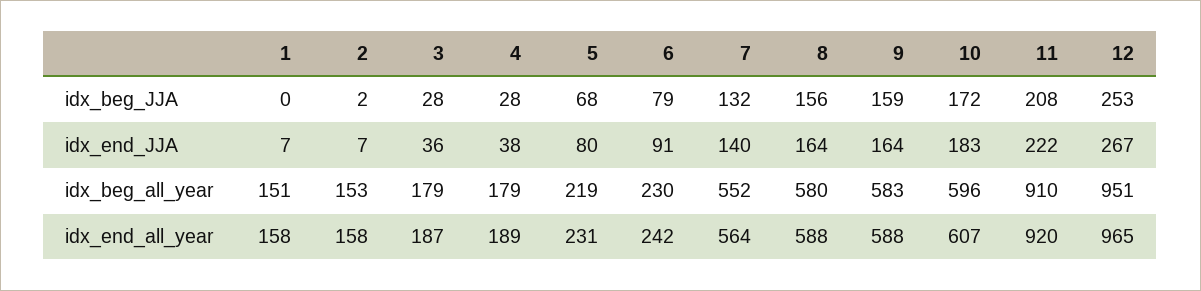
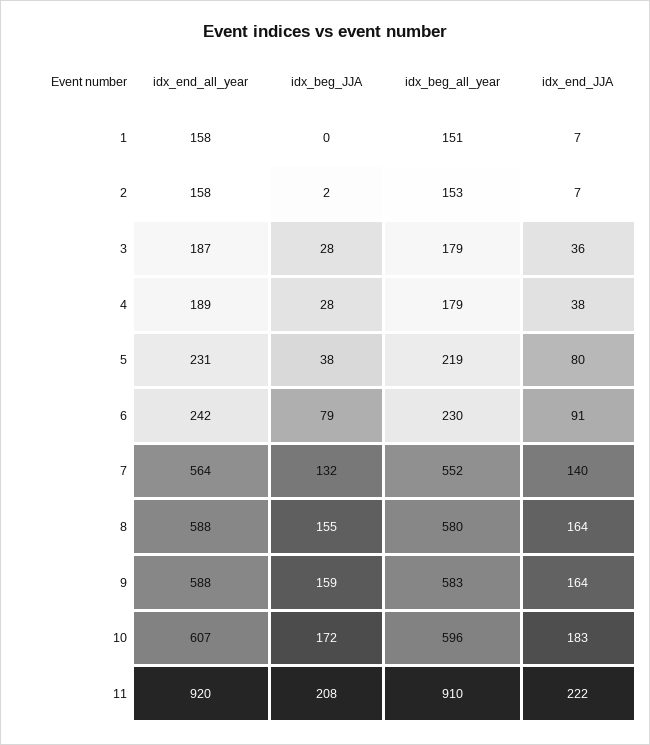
  {
    "1": {
      "idx_beg_JJA": 0,
      "idx_end_JJA": 7,
      "idx_beg_all_year": 151,
      "idx_end_all_year": 158
    },
    "2": {
      "idx_beg_JJA": 2,
      "idx_end_JJA": 7,
      "idx_beg_all_year": 153,
      "idx_end_all_year": 158
    },
    "3": {
      "idx_beg_JJA": 28,
      "idx_end_JJA": 36,
      "idx_beg_all_year": 179,
      "idx_end_all_year": 187
    },
    "4": {
      "idx_beg_JJA": 28,
      "idx_end_JJA": 38,
      "idx_beg_all_year": 179,
      "idx_end_all_year": 189
    },
    "5": {
-     "idx_beg_JJA": 68,
+     "idx_beg_JJA": 38,
      "idx_end_JJA": 80,
      "idx_beg_all_year": 219,
      "idx_end_all_year": 231
    },
    "6": {
      "idx_beg_JJA": 79,
      "idx_end_JJA": 91,
      "idx_beg_all_year": 230,
      "idx_end_all_year": 242
    },
    "7": {
      "idx_beg_JJA": 132,
      "idx_end_JJA": 140,
      "idx_beg_all_year": 552,
      "idx_end_all_year": 564
    },
    "8": {
-     "idx_beg_JJA": 156,
+     "idx_beg_JJA": 155,
      "idx_end_JJA": 164,
      "idx_beg_all_year": 580,
      "idx_end_all_year": 588
    },
    "9": {
      "idx_beg_JJA": 159,
      "idx_end_JJA": 164,
      "idx_beg_all_year": 583,
      "idx_end_all_year": 588
    },
    "10": {
      "idx_beg_JJA": 172,
      "idx_end_JJA": 183,
      "idx_beg_all_year": 596,
      "idx_end_all_year": 607
    },
    "11": {
      "idx_beg_JJA": 208,
      "idx_end_JJA": 222,
      "idx_beg_all_year": 910,
      "idx_end_all_year": 920
-   },
+   }
-   "12": {
-     "idx_beg_JJA": 253,
-     "idx_end_JJA": 267,
-     "idx_beg_all_year": 951,
-     "idx_end_all_year": 965
-   }
  }

